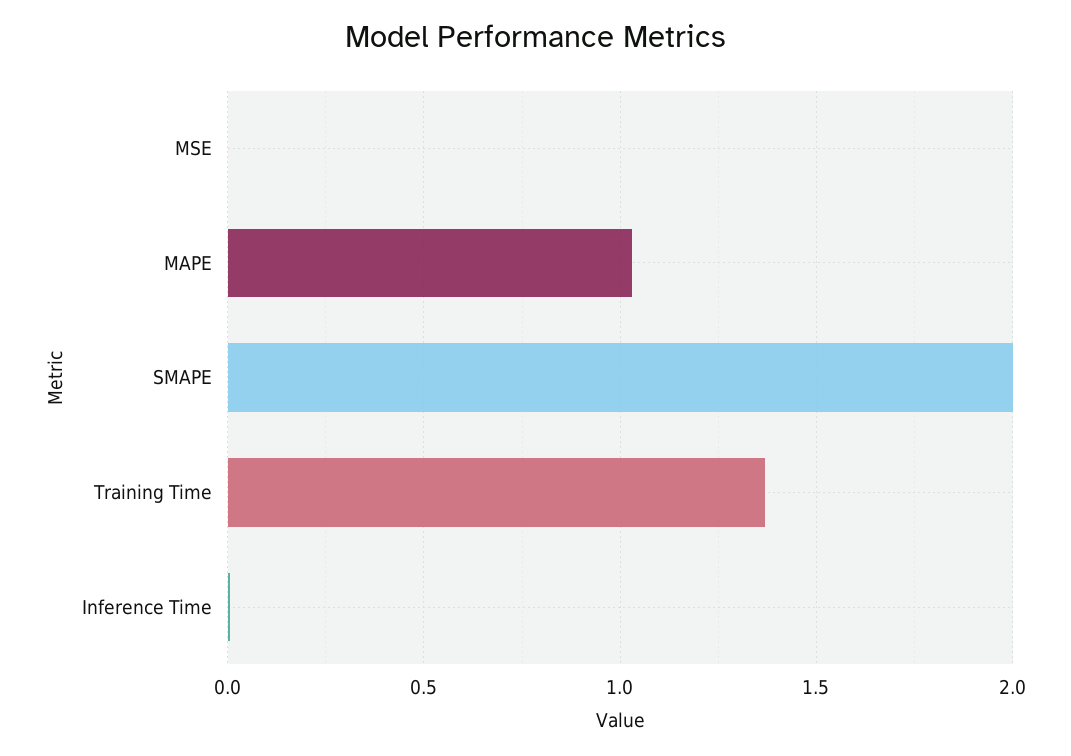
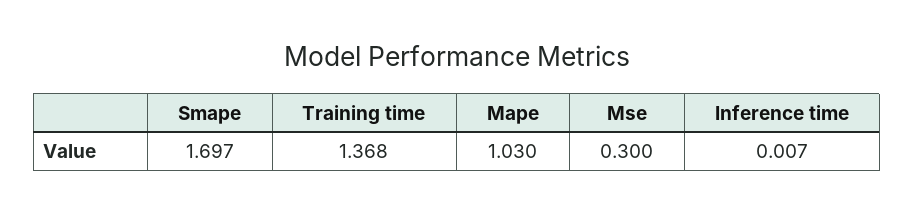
  {
-   "MSE": 0,
+   "MSE": 0.3,
    "MAPE": 1.03,
-   "SMAPE": 2,
+   "SMAPE": 1.697,
    "Training Time": 1.368,
    "Inference Time": 0.007
  }

